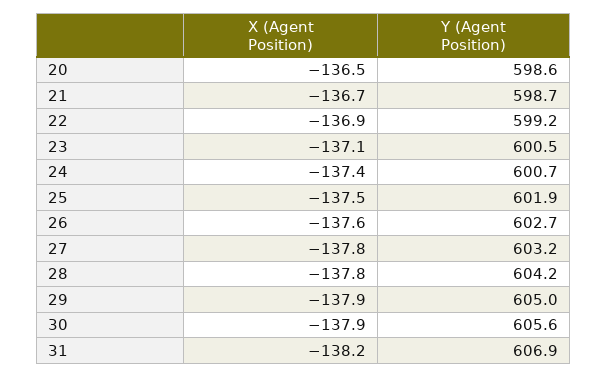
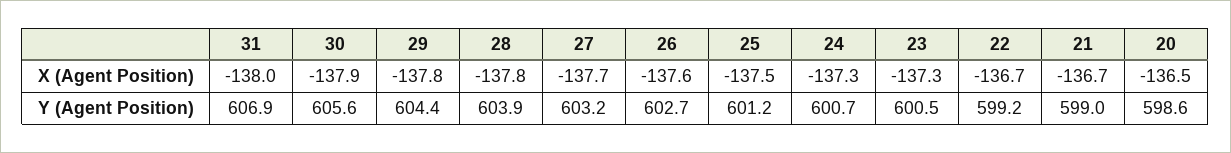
  {
    "X (Agent Position)": {
      "20": -136.5,
      "21": -136.7,
-     "22": -136.9,
+     "22": -136.7,
-     "23": -137.1,
+     "23": -137.3,
-     "24": -137.4,
+     "24": -137.3,
      "25": -137.5,
      "26": -137.6,
-     "27": -137.8,
+     "27": -137.7,
      "28": -137.8,
-     "29": -137.9,
+     "29": -137.8,
      "30": -137.9,
-     "31": -138.2
+     "31": -138
    },
    "Y (Agent Position)": {
      "20": 598.6,
-     "21": 598.7,
+     "21": 599,
      "22": 599.2,
      "23": 600.5,
      "24": 600.7,
-     "25": 601.9,
+     "25": 601.2,
      "26": 602.7,
      "27": 603.2,
-     "28": 604.2,
+     "28": 603.9,
-     "29": 605,
+     "29": 604.4,
      "30": 605.6,
      "31": 606.9
    }
  }

